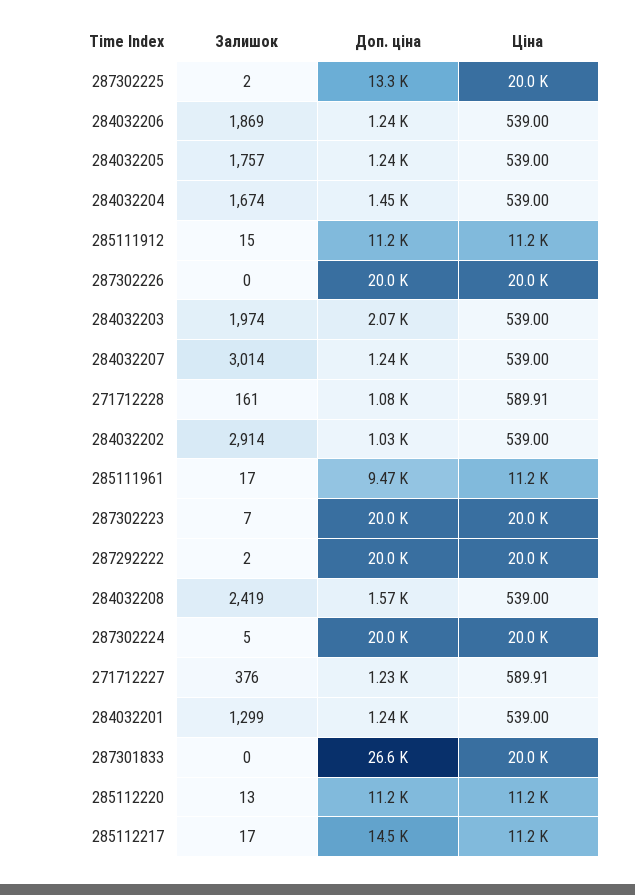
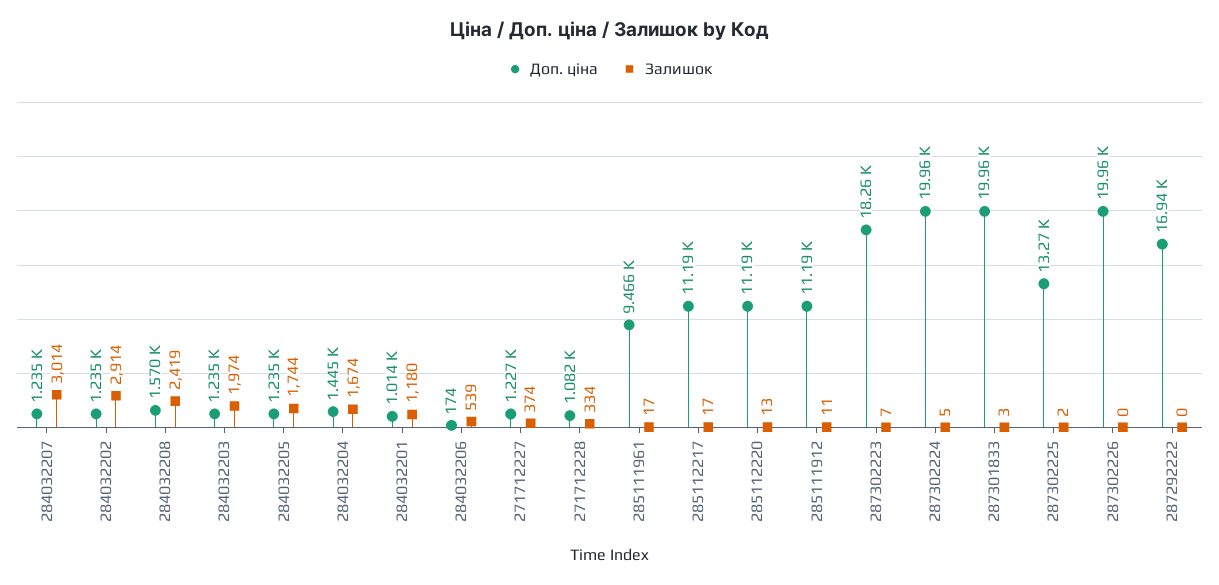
  {
    "Залишок": {
      "287302225": 2,
-     "284032206": 1869,
+     "284032206": 539,
-     "284032205": 1757,
+     "284032205": 1744,
      "284032204": 1674,
-     "285111912": 15,
+     "285111912": 11,
      "287302226": 0,
      "284032203": 1974,
      "284032207": 3014,
-     "271712228": 161,
+     "271712228": 334,
      "284032202": 2914,
      "285111961": 17,
      "287302223": 7,
-     "287292222": 2,
+     "287292222": 0,
      "284032208": 2419,
      "287302224": 5,
-     "271712227": 376,
+     "271712227": 374,
-     "284032201": 1299,
+     "284032201": 1180,
-     "287301833": 0,
+     "287301833": 3,
      "285112220": 13,
      "285112217": 17
    },
    "Доп. ціна": {
      "287302225": 13270,
-     "284032206": 1240,
+     "284032206": 174,
      "284032205": 1235,
      "284032204": 1445,
      "285111912": 11190,
      "287302226": 19960,
-     "284032203": 2070,
+     "284032203": 1235,
      "284032207": 1235,
      "271712228": 1082,
-     "284032202": 1030,
+     "284032202": 1235,
      "285111961": 9466,
-     "287302223": 20000,
+     "287302223": 18260,
-     "287292222": 20000,
+     "287292222": 16940,
      "284032208": 1570,
      "287302224": 19960,
      "271712227": 1227,
-     "284032201": 1240,
+     "284032201": 1014,
-     "287301833": 26600,
+     "287301833": 19960,
      "285112220": 11190,
-     "285112217": 14500
+     "285112217": 11190
-   },
+   }
-   "Ціна": {
-     "287302225": 20000,
-     "284032206": 539,
-     "284032205": 539,
-     "284032204": 539,
-     "285111912": 11200,
-     "287302226": 20000,
-     "284032203": 539,
-     "284032207": 539,
-     "271712228": 589.91,
-     "284032202": 539,
-     "285111961": 11200,
-     "287302223": 20000,
-     "287292222": 20000,
-     "284032208": 539,
-     "287302224": 20000,
-     "271712227": 589.91,
-     "284032201": 539,
-     "287301833": 20000,
-     "285112220": 11200,
-     "285112217": 11200
-   }
  }

